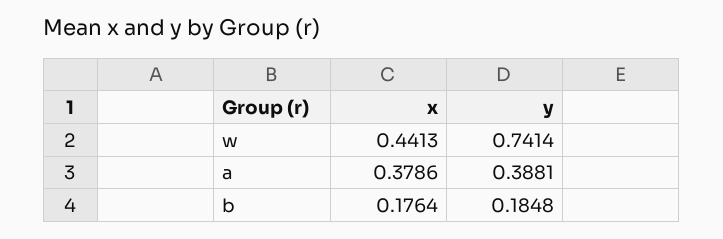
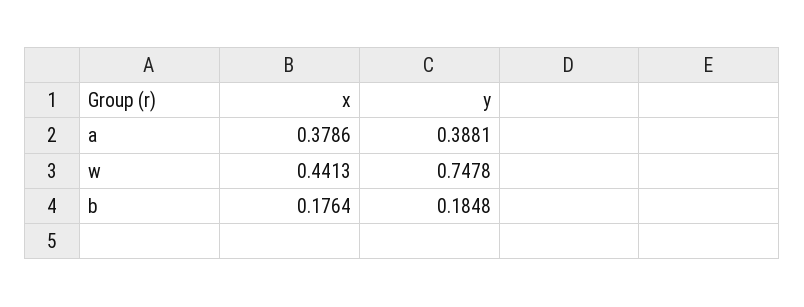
  {
    "x": {
      "w": 0.4413,
      "a": 0.3786,
      "b": 0.1764
    },
    "y": {
-     "w": 0.7414,
+     "w": 0.7478,
      "a": 0.3881,
      "b": 0.1848
    }
  }

